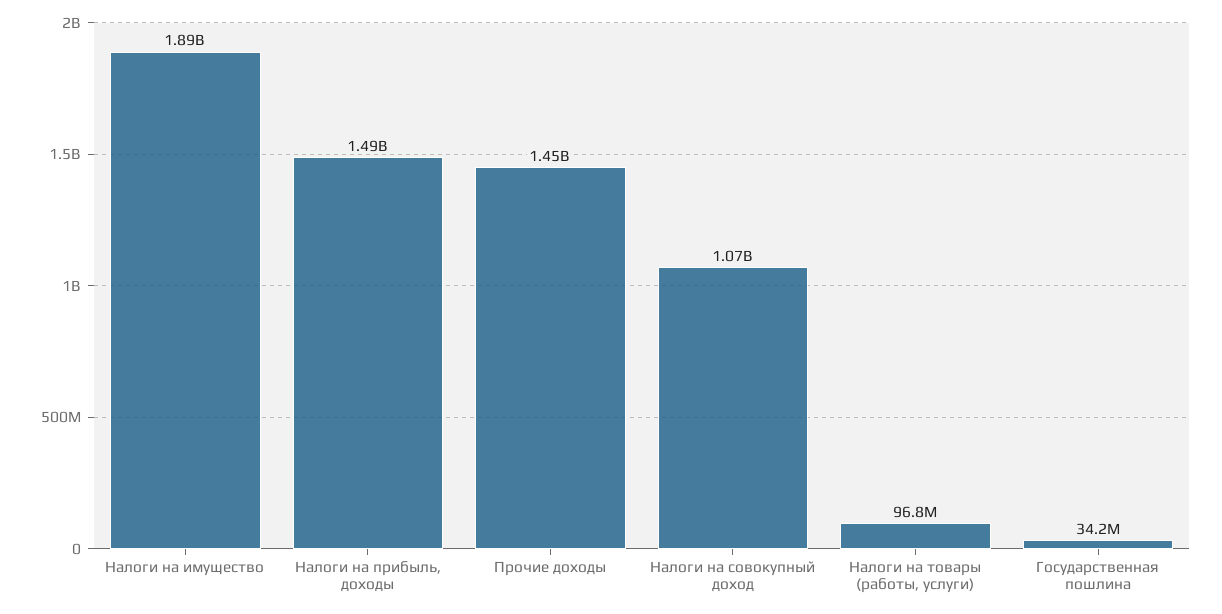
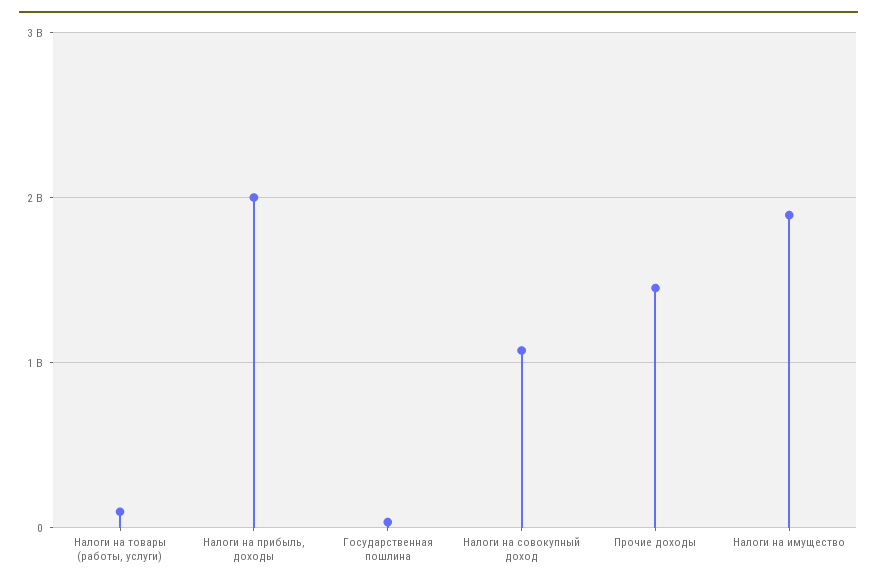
  {
    "Налоги на имущество": 1890000000,
-   "Налоги на прибыль, доходы": 1490000000,
+   "Налоги на прибыль, доходы": 2000000000,
    "Прочие доходы": 1450000000,
    "Налоги на совокупный доход": 1070000000,
    "Налоги на товары (работы, услуги)": 96800000,
    "Государственная пошлина": 34200000
  }

